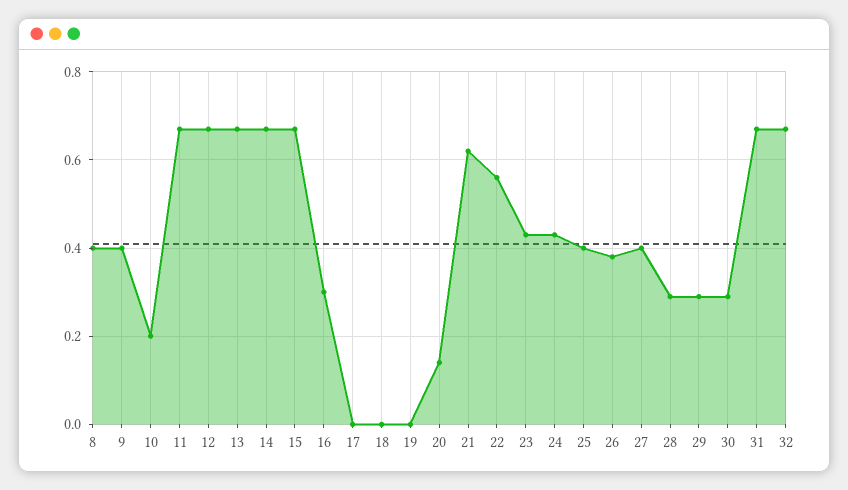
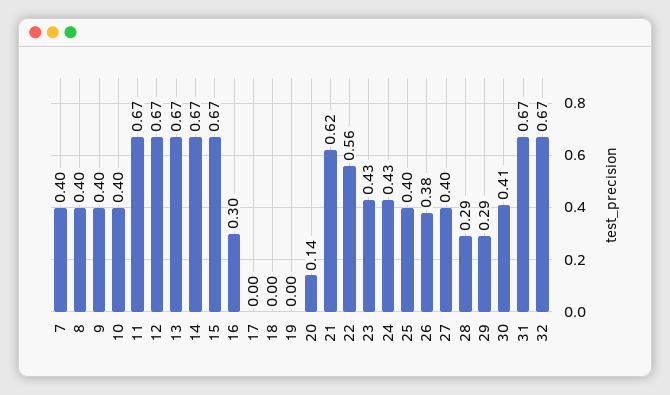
  {
    "8": 0.4,
    "9": 0.4,
-   "10": 0.2,
+   "10": 0.4,
    "11": 0.67,
    "12": 0.67,
    "13": 0.67,
    "14": 0.67,
    "15": 0.67,
    "16": 0.3,
    "17": 0,
    "18": 0,
    "19": 0,
    "20": 0.14,
    "21": 0.62,
    "22": 0.56,
    "23": 0.43,
    "24": 0.43,
    "25": 0.4,
    "26": 0.38,
    "27": 0.4,
    "28": 0.29,
    "29": 0.29,
-   "30": 0.3,
+   "30": 0.41,
    "31": 0.67,
-   "32": 0.67
+   "32": 0.67,
+   "7": 0.4
  }

